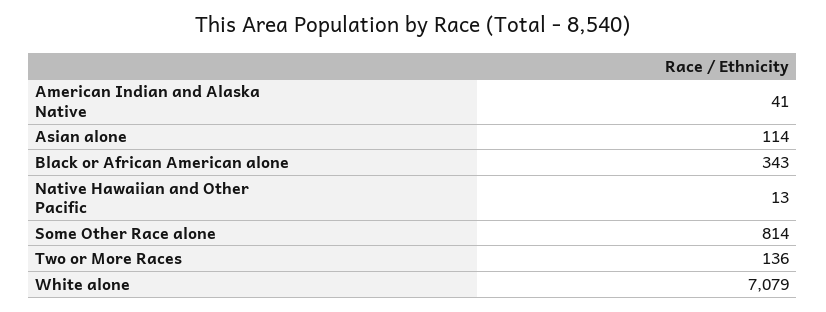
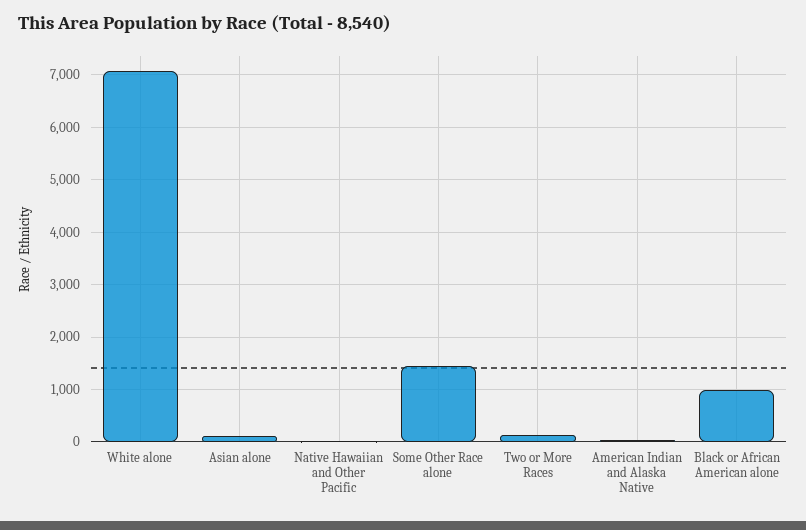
  {
    "American Indian and Alaska Native": 41,
    "Asian alone": 114,
-   "Black or African American alone": 343,
+   "Black or African American alone": 1000,
    "Native Hawaiian and Other Pacific": 13,
-   "Some Other Race alone": 814,
+   "Some Other Race alone": 1400,
    "Two or More Races": 136,
    "White alone": 7079
  }

